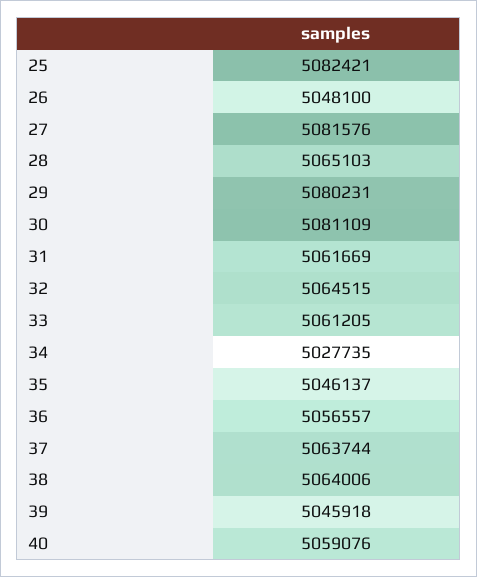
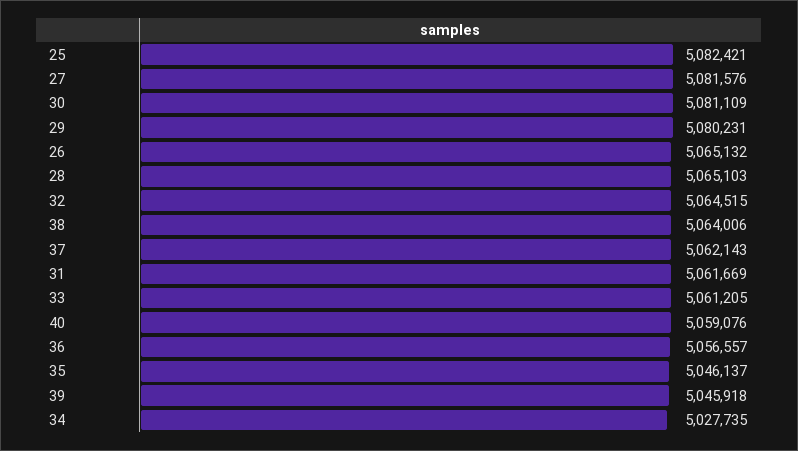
  {
    "25": 5082421,
-   "26": 5048100,
+   "26": 5065132,
    "27": 5081576,
    "28": 5065103,
    "29": 5080231,
    "30": 5081109,
    "31": 5061669,
    "32": 5064515,
    "33": 5061205,
    "34": 5027735,
    "35": 5046137,
    "36": 5056557,
-   "37": 5063744,
+   "37": 5062143,
    "38": 5064006,
    "39": 5045918,
    "40": 5059076
  }

